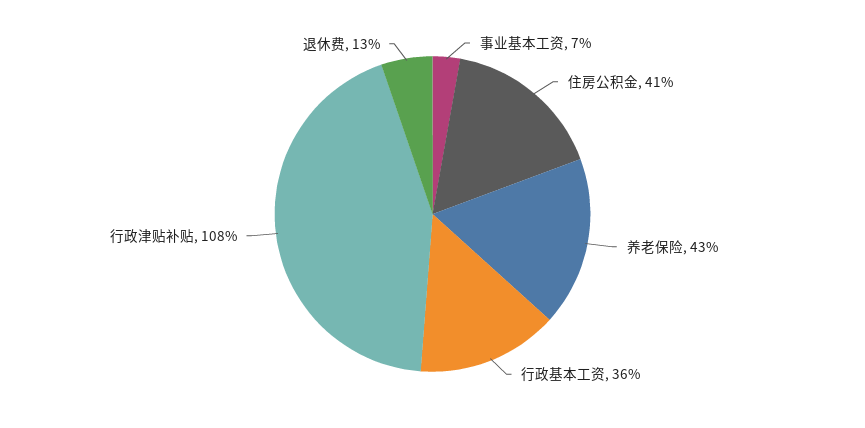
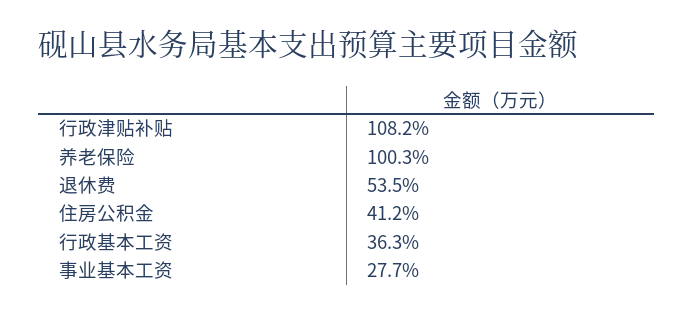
  {
-   "事业基本工资": 7,
+   "事业基本工资": 27.7,
    "住房公积金": 41.2,
-   "养老保险": 43,
+   "养老保险": 100.3,
    "行政基本工资": 36.3,
    "行政津贴补贴": 108.2,
-   "退休费": 13
+   "退休费": 53.5
  }

